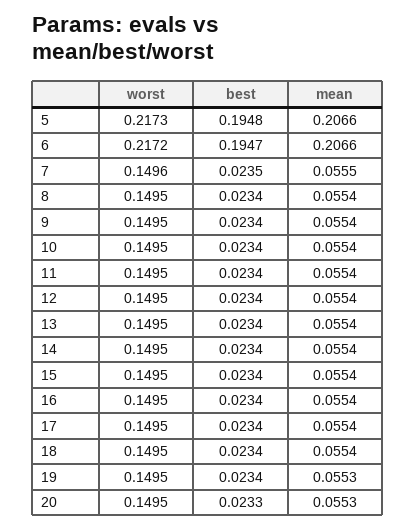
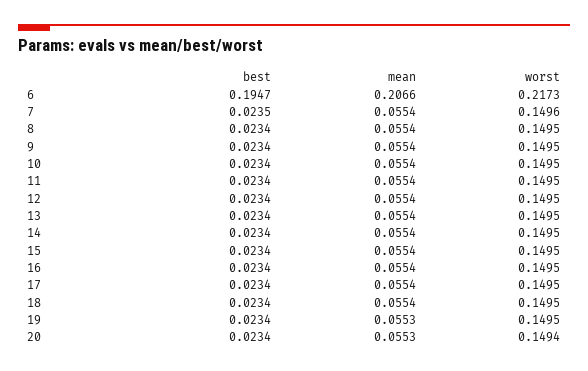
  {
    "worst": {
-     "5": 0.2173,
-     "6": 0.2172,
+     "6": 0.2173,
      "7": 0.1496,
      "8": 0.1495,
      "9": 0.1495,
      "10": 0.1495,
      "11": 0.1495,
      "12": 0.1495,
      "13": 0.1495,
      "14": 0.1495,
      "15": 0.1495,
      "16": 0.1495,
      "17": 0.1495,
      "18": 0.1495,
      "19": 0.1495,
-     "20": 0.1495
+     "20": 0.1494
    },
    "best": {
-     "5": 0.1948,
      "6": 0.1947,
      "7": 0.0235,
      "8": 0.0234,
      "9": 0.0234,
      "10": 0.0234,
      "11": 0.0234,
      "12": 0.0234,
      "13": 0.0234,
      "14": 0.0234,
      "15": 0.0234,
      "16": 0.0234,
      "17": 0.0234,
      "18": 0.0234,
      "19": 0.0234,
-     "20": 0.0233
+     "20": 0.0234
    },
    "mean": {
-     "5": 0.2066,
      "6": 0.2066,
-     "7": 0.0555,
+     "7": 0.0554,
      "8": 0.0554,
      "9": 0.0554,
      "10": 0.0554,
      "11": 0.0554,
      "12": 0.0554,
      "13": 0.0554,
      "14": 0.0554,
      "15": 0.0554,
      "16": 0.0554,
      "17": 0.0554,
      "18": 0.0554,
      "19": 0.0553,
      "20": 0.0553
    }
  }

